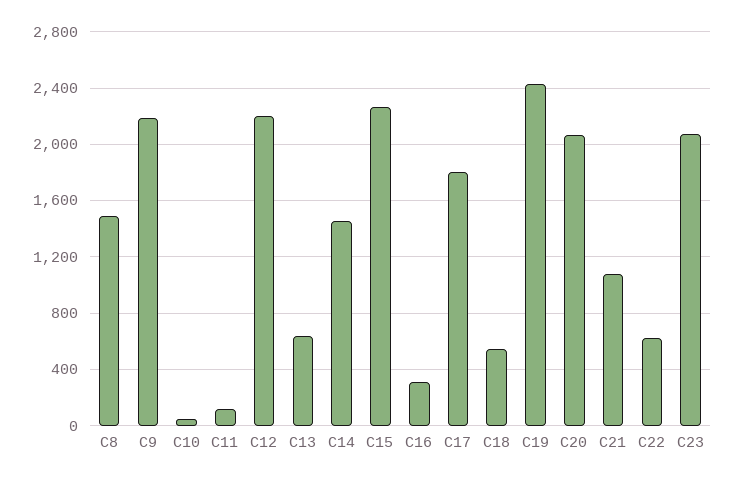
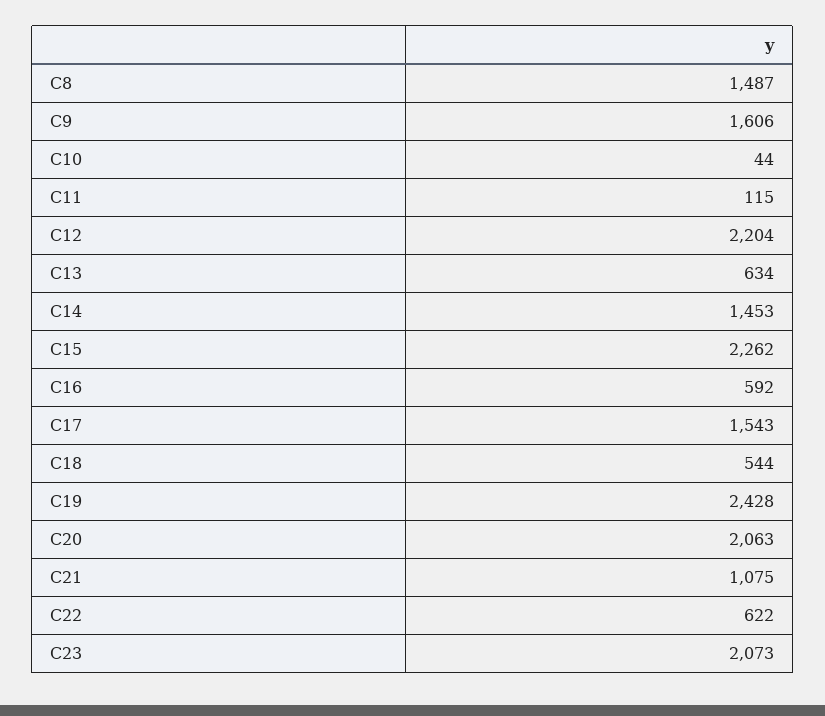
  {
    "C8": 1487,
-   "C9": 2200,
+   "C9": 1606,
    "C10": 44,
    "C11": 115,
    "C12": 2204,
    "C13": 634,
    "C14": 1453,
    "C15": 2262,
-   "C16": 300,
+   "C16": 592,
-   "C17": 1800,
+   "C17": 1543,
    "C18": 544,
    "C19": 2428,
    "C20": 2063,
    "C21": 1075,
    "C22": 622,
    "C23": 2073
  }

